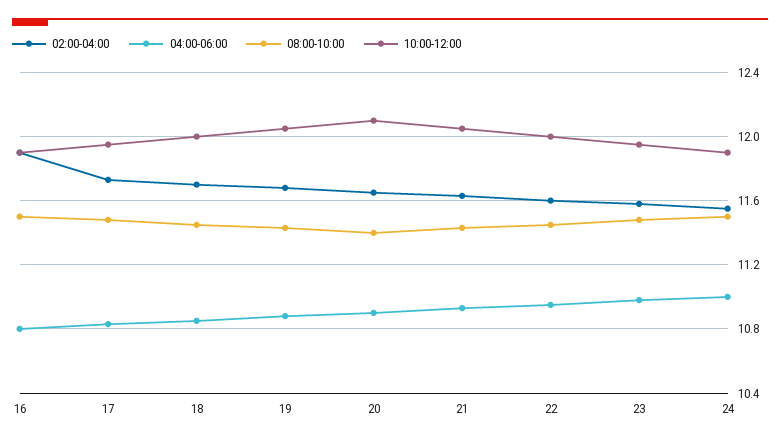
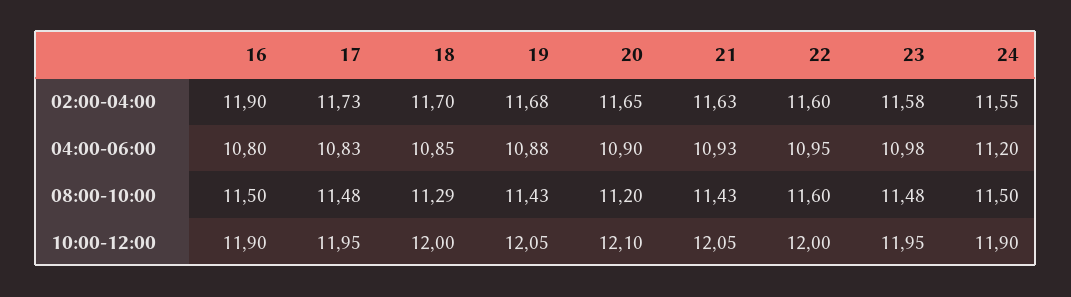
  {
    "02:00-04:00": {
      "16": 11.9,
      "17": 11.73,
      "18": 11.7,
      "19": 11.68,
      "20": 11.65,
      "21": 11.63,
      "22": 11.6,
      "23": 11.58,
      "24": 11.55
    },
    "04:00-06:00": {
      "16": 10.8,
      "17": 10.83,
      "18": 10.85,
      "19": 10.88,
      "20": 10.9,
      "21": 10.93,
      "22": 10.95,
      "23": 10.98,
-     "24": 11
+     "24": 11.2
    },
    "08:00-10:00": {
      "16": 11.5,
      "17": 11.48,
-     "18": 11.45,
+     "18": 11.29,
      "19": 11.43,
-     "20": 11.4,
+     "20": 11.2,
      "21": 11.43,
-     "22": 11.45,
+     "22": 11.6,
      "23": 11.48,
      "24": 11.5
    },
    "10:00-12:00": {
      "16": 11.9,
      "17": 11.95,
      "18": 12,
      "19": 12.05,
      "20": 12.1,
      "21": 12.05,
      "22": 12,
      "23": 11.95,
      "24": 11.9
    }
  }

